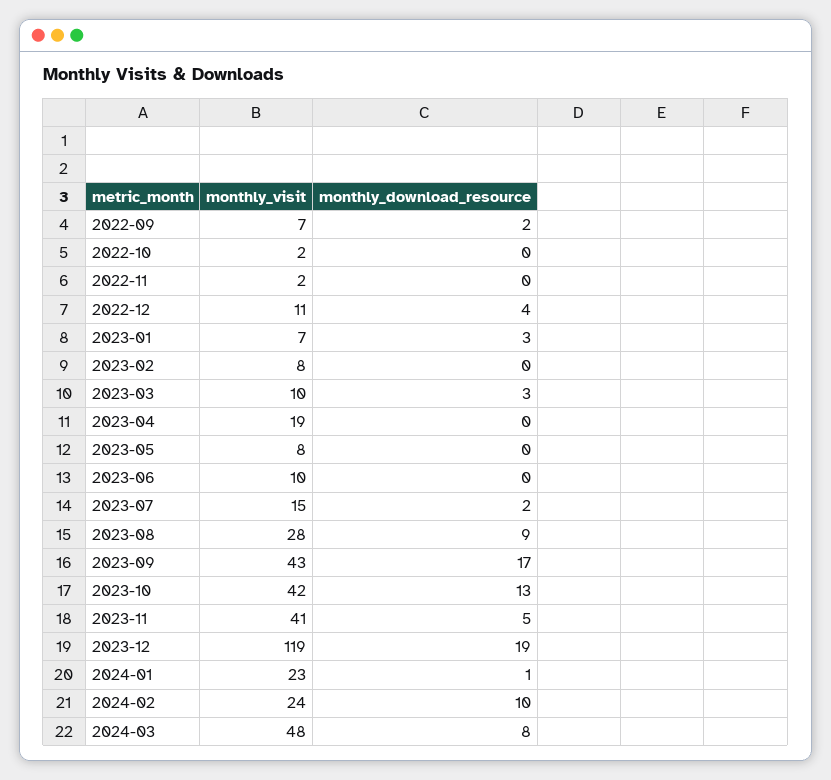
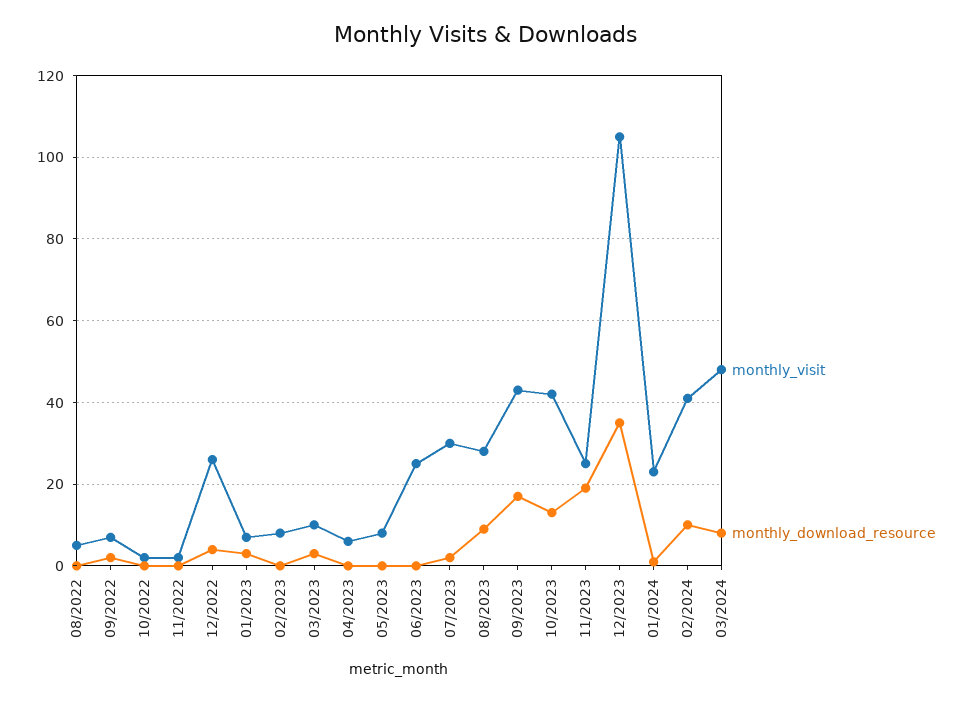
  {
    "monthly_visit": {
      "2022-09": 7,
      "2022-10": 2,
      "2022-11": 2,
-     "2022-12": 11,
+     "2022-12": 25,
      "2023-01": 7,
      "2023-02": 8,
      "2023-03": 10,
-     "2023-04": 19,
+     "2023-04": 5,
      "2023-05": 8,
-     "2023-06": 10,
+     "2023-06": 25,
-     "2023-07": 15,
+     "2023-07": 30,
      "2023-08": 28,
      "2023-09": 43,
      "2023-10": 42,
-     "2023-11": 41,
+     "2023-11": 25,
-     "2023-12": 119,
+     "2023-12": 105,
      "2024-01": 23,
-     "2024-02": 24,
+     "2024-02": 40,
-     "2024-03": 48
+     "2024-03": 48,
+     "08/2022": 5
    },
    "monthly_download_resource": {
      "2022-09": 2,
      "2022-10": 0,
      "2022-11": 0,
      "2022-12": 4,
      "2023-01": 3,
      "2023-02": 0,
      "2023-03": 3,
      "2023-04": 0,
      "2023-05": 0,
      "2023-06": 0,
      "2023-07": 2,
      "2023-08": 9,
      "2023-09": 17,
      "2023-10": 13,
-     "2023-11": 5,
+     "2023-11": 20,
-     "2023-12": 19,
+     "2023-12": 35,
      "2024-01": 1,
      "2024-02": 10,
-     "2024-03": 8
+     "2024-03": 8,
+     "08/2022": 0
    }
  }

